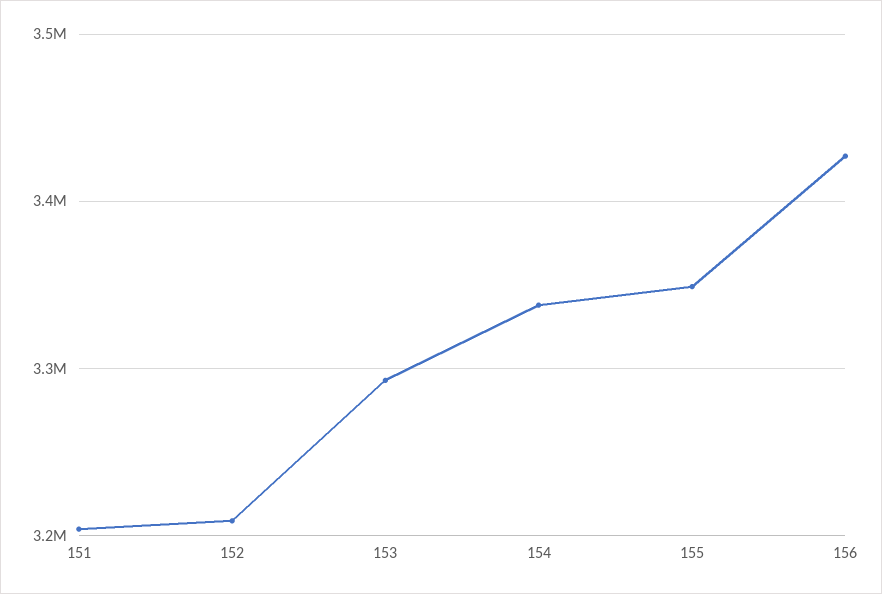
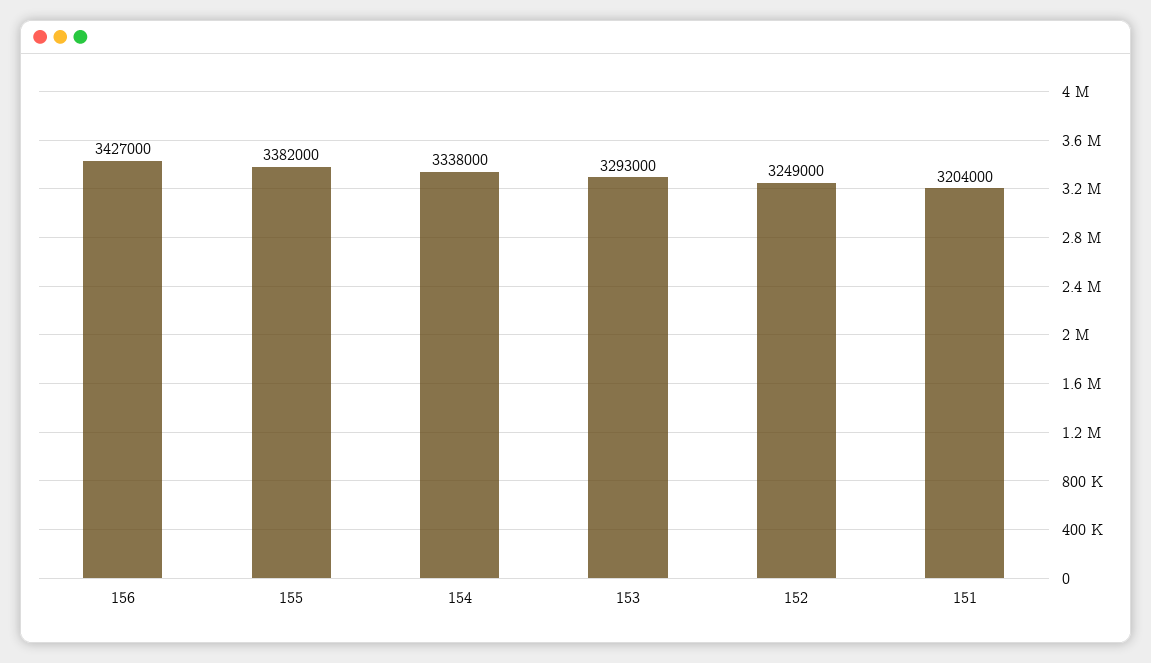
  {
    "151": 3204000,
-   "152": 3210000,
+   "152": 3249000,
    "153": 3293000,
    "154": 3338000,
-   "155": 3350000,
+   "155": 3382000,
    "156": 3427000
  }

